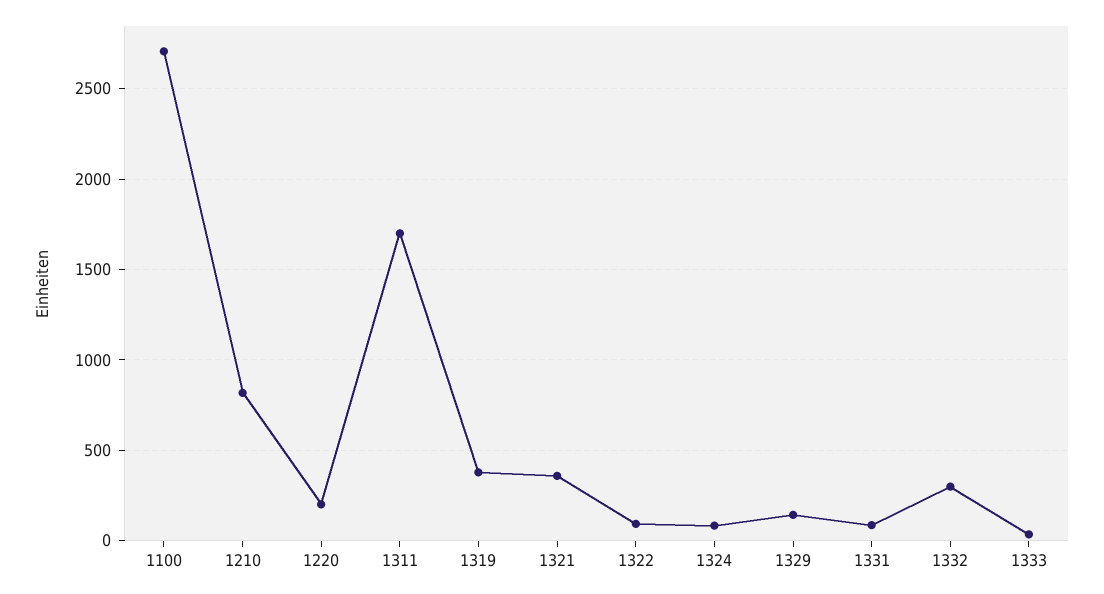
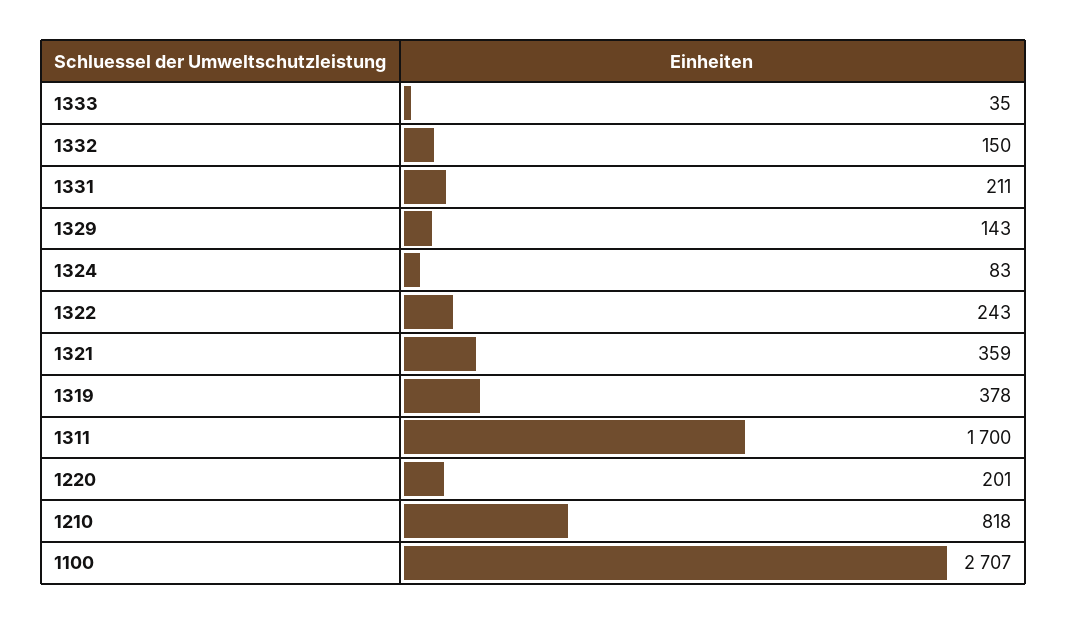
  {
    "1100": 2707,
    "1210": 818,
    "1220": 201,
    "1311": 1700,
    "1319": 378,
    "1321": 359,
-   "1322": 100,
+   "1322": 243,
    "1324": 83,
    "1329": 143,
-   "1331": 100,
+   "1331": 211,
-   "1332": 300,
+   "1332": 150,
    "1333": 35
  }

